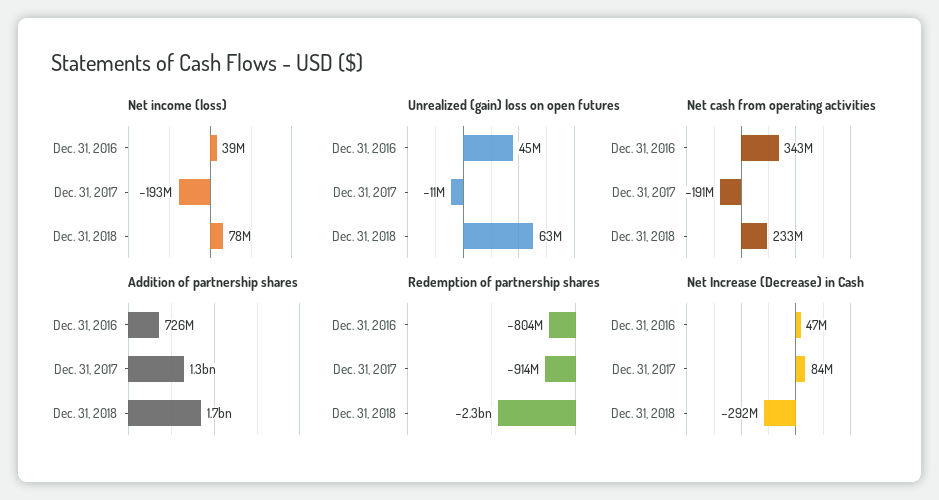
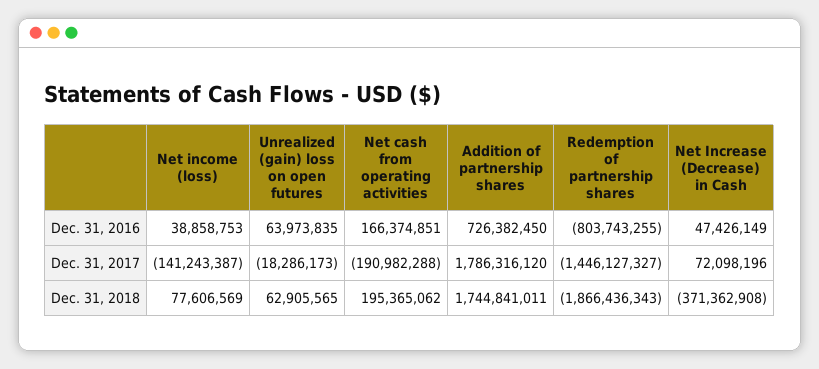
  {
    "Net income (loss)": {
      "Dec. 31, 2016": 38858753,
-     "Dec. 31, 2017": -193000000,
+     "Dec. 31, 2017": -141243387,
      "Dec. 31, 2018": 77606569
    },
    "Unrealized (gain) loss on open futures": {
-     "Dec. 31, 2016": 45000000,
+     "Dec. 31, 2016": 63973835,
-     "Dec. 31, 2017": -11000000,
+     "Dec. 31, 2017": -18286173,
      "Dec. 31, 2018": 62905565
    },
    "Net cash from operating activities": {
-     "Dec. 31, 2016": 343000000,
+     "Dec. 31, 2016": 166374851,
      "Dec. 31, 2017": -190982288,
-     "Dec. 31, 2018": 233000000
+     "Dec. 31, 2018": 195365062
    },
    "Addition of partnership shares": {
      "Dec. 31, 2016": 726382450,
-     "Dec. 31, 2017": 1300000000,
+     "Dec. 31, 2017": 1786316120,
      "Dec. 31, 2018": 1744841011
    },
    "Redemption of partnership shares": {
      "Dec. 31, 2016": -803743255,
-     "Dec. 31, 2017": -914000000,
+     "Dec. 31, 2017": -1446127327,
-     "Dec. 31, 2018": -2300000000
+     "Dec. 31, 2018": -1866436343
    },
    "Net Increase (Decrease) in Cash": {
      "Dec. 31, 2016": 47426149,
-     "Dec. 31, 2017": 84000000,
+     "Dec. 31, 2017": 72098196,
-     "Dec. 31, 2018": -292000000
+     "Dec. 31, 2018": -371362908
    }
  }

